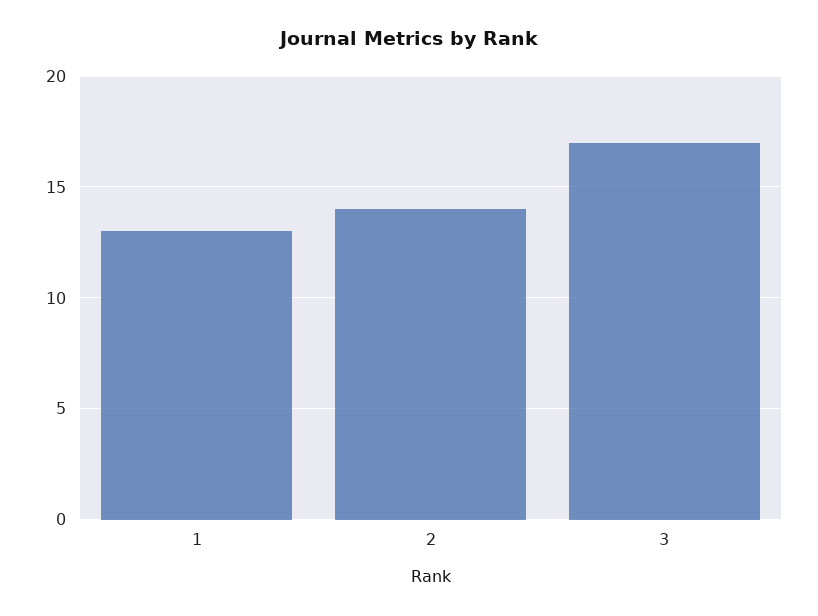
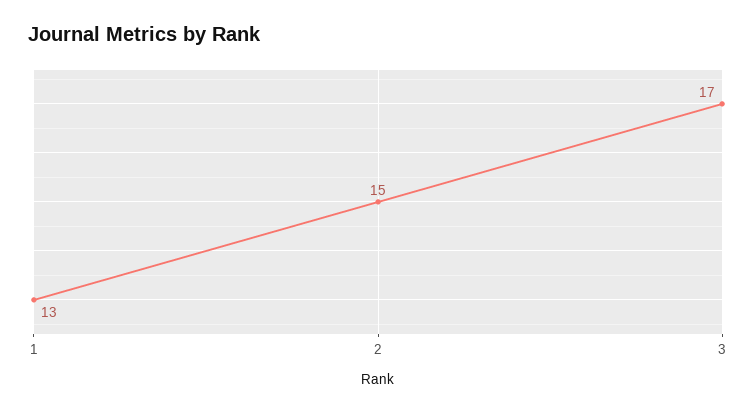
  {
    "1": 13,
-   "2": 14,
+   "2": 15,
    "3": 17
  }

